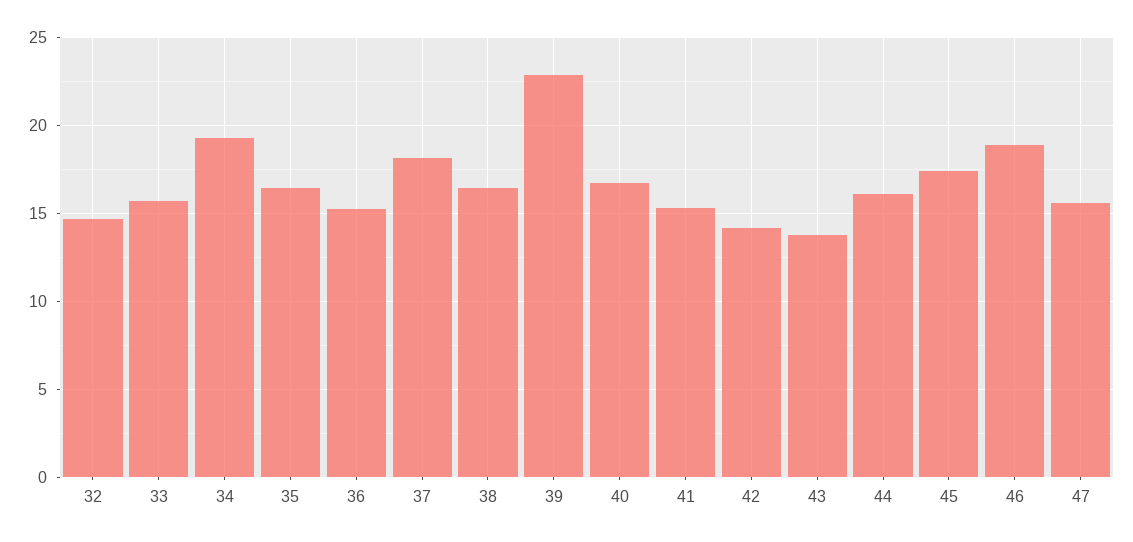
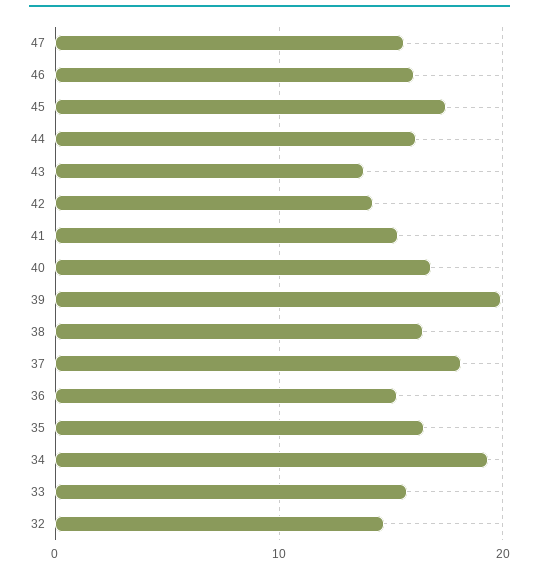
  {
    "32": 14.5,
    "33": 15.5,
    "34": 19.5,
    "35": 16.5,
    "36": 15.5,
    "37": 18,
    "38": 16.5,
-   "39": 23,
+   "39": 20,
    "40": 17,
    "41": 15.5,
    "42": 14,
    "43": 14,
    "44": 16,
    "45": 17.5,
-   "46": 19,
+   "46": 16,
    "47": 15.5
  }

